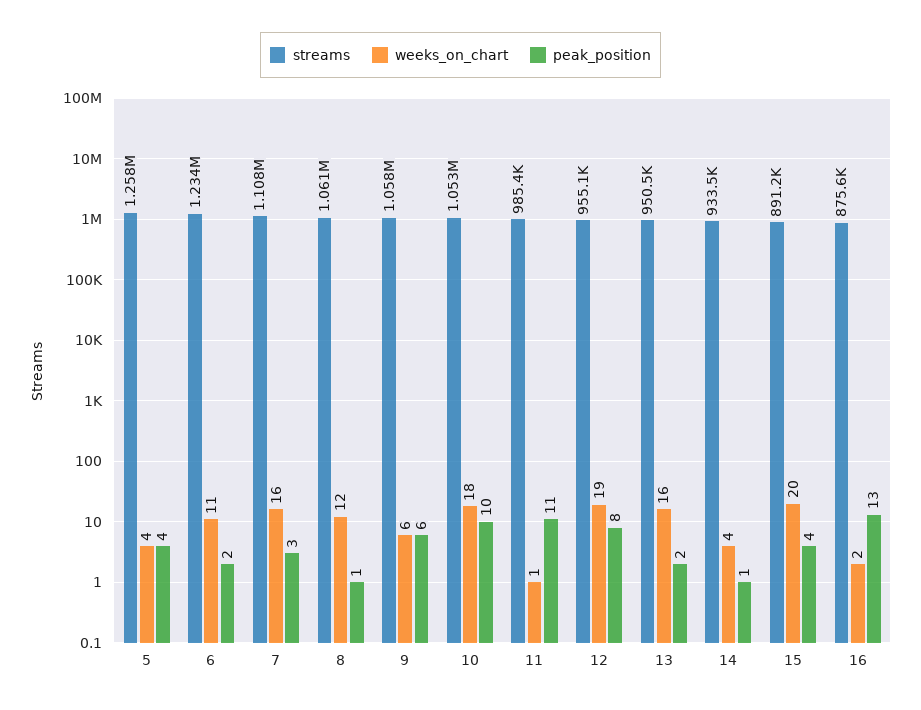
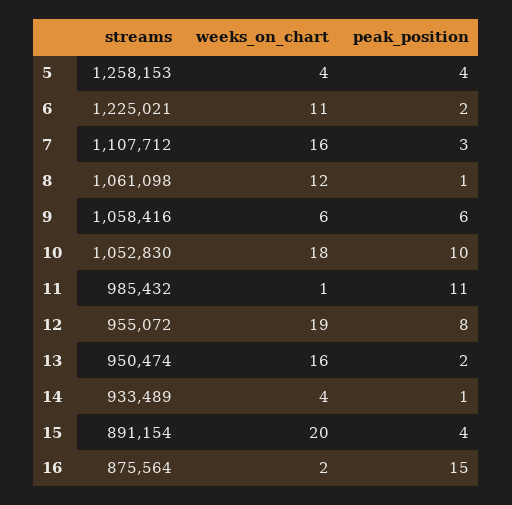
  {
    "streams": {
      "5": 1258153,
-     "6": 1234000,
+     "6": 1225021,
      "7": 1107712,
      "8": 1061098,
      "9": 1058416,
      "10": 1052830,
      "11": 985432,
      "12": 955072,
      "13": 950474,
      "14": 933489,
      "15": 891154,
      "16": 875564
    },
    "weeks_on_chart": {
      "5": 4,
      "6": 11,
      "7": 16,
      "8": 12,
      "9": 6,
      "10": 18,
      "11": 1,
      "12": 19,
      "13": 16,
      "14": 4,
      "15": 20,
      "16": 2
    },
    "peak_position": {
      "5": 4,
      "6": 2,
      "7": 3,
      "8": 1,
      "9": 6,
      "10": 10,
      "11": 11,
      "12": 8,
      "13": 2,
      "14": 1,
      "15": 4,
-     "16": 13
+     "16": 15
    }
  }

